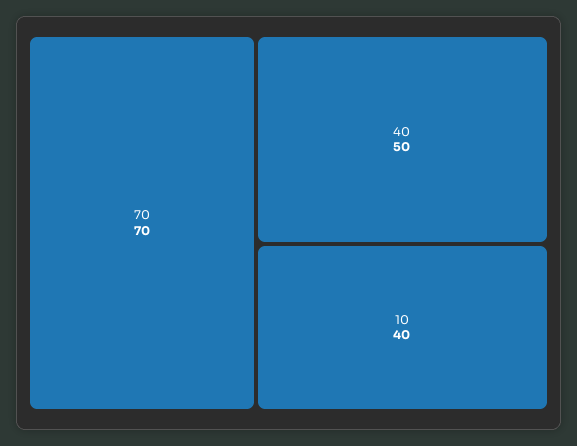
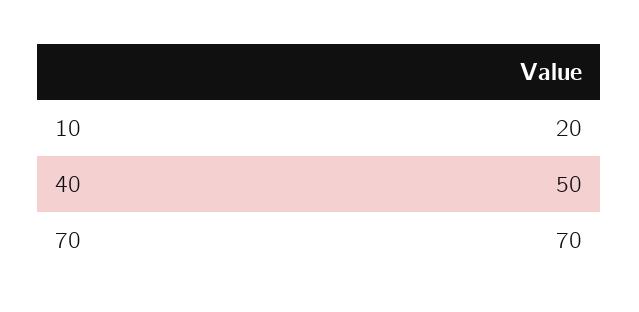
  {
    "70": 70,
    "40": 50,
-   "10": 40
+   "10": 20
  }

